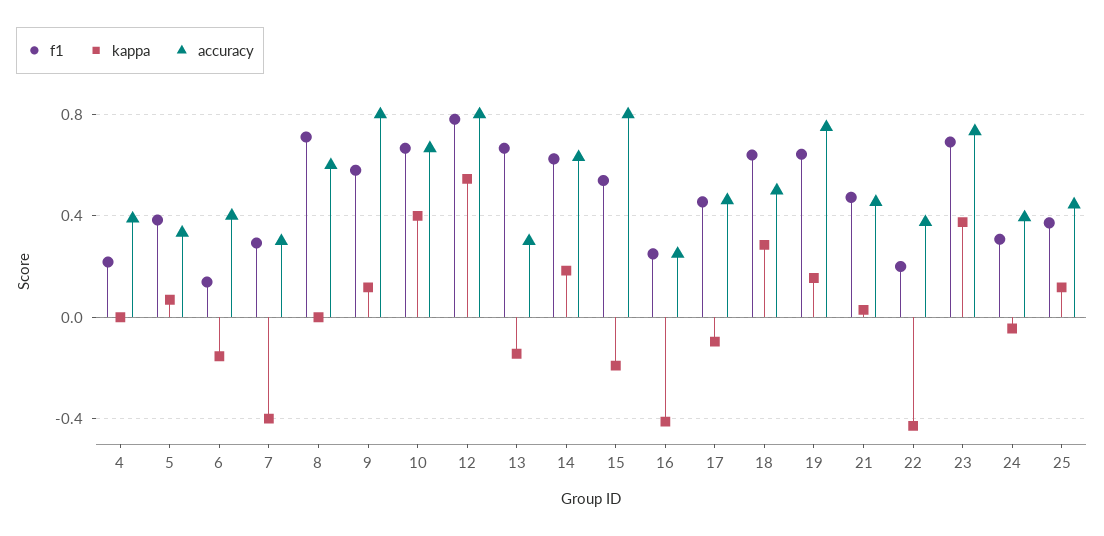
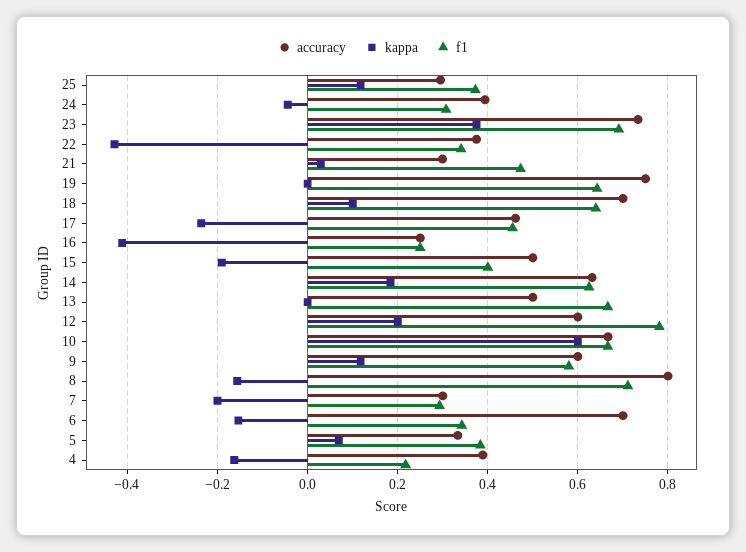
  {
    "f1": {
      "4": 0.22,
      "5": 0.38,
-     "6": 0.15,
+     "6": 0.34,
      "7": 0.3,
      "8": 0.72,
      "9": 0.58,
      "10": 0.66,
      "12": 0.78,
      "13": 0.66,
      "14": 0.62,
-     "15": 0.55,
+     "15": 0.4,
      "16": 0.26,
      "17": 0.46,
      "18": 0.64,
      "19": 0.64,
      "21": 0.48,
-     "22": 0.2,
+     "22": 0.34,
      "23": 0.7,
      "24": 0.3,
      "25": 0.38
    },
    "kappa": {
-     "4": 0,
+     "4": -0.16,
      "5": 0.06,
      "6": -0.16,
-     "7": -0.4,
+     "7": -0.2,
-     "8": 0,
+     "8": -0.16,
      "9": 0.12,
-     "10": 0.4,
+     "10": 0.6,
-     "12": 0.55,
+     "12": 0.2,
-     "13": -0.15,
+     "13": 0,
      "14": 0.18,
      "15": -0.2,
      "16": -0.42,
-     "17": -0.1,
+     "17": -0.24,
-     "18": 0.3,
+     "18": 0.1,
-     "19": 0.15,
+     "19": 0,
      "21": 0.02,
      "22": -0.42,
      "23": 0.38,
      "24": -0.04,
      "25": 0.12
    },
    "accuracy": {
      "4": 0.38,
      "5": 0.34,
-     "6": 0.4,
+     "6": 0.7,
      "7": 0.3,
-     "8": 0.6,
+     "8": 0.8,
-     "9": 0.8,
+     "9": 0.6,
      "10": 0.66,
-     "12": 0.8,
+     "12": 0.6,
-     "13": 0.3,
+     "13": 0.5,
      "14": 0.64,
-     "15": 0.8,
+     "15": 0.5,
      "16": 0.26,
      "17": 0.46,
-     "18": 0.5,
+     "18": 0.7,
      "19": 0.76,
-     "21": 0.45,
+     "21": 0.3,
      "22": 0.38,
      "23": 0.74,
      "24": 0.4,
-     "25": 0.45
+     "25": 0.3
    }
  }

